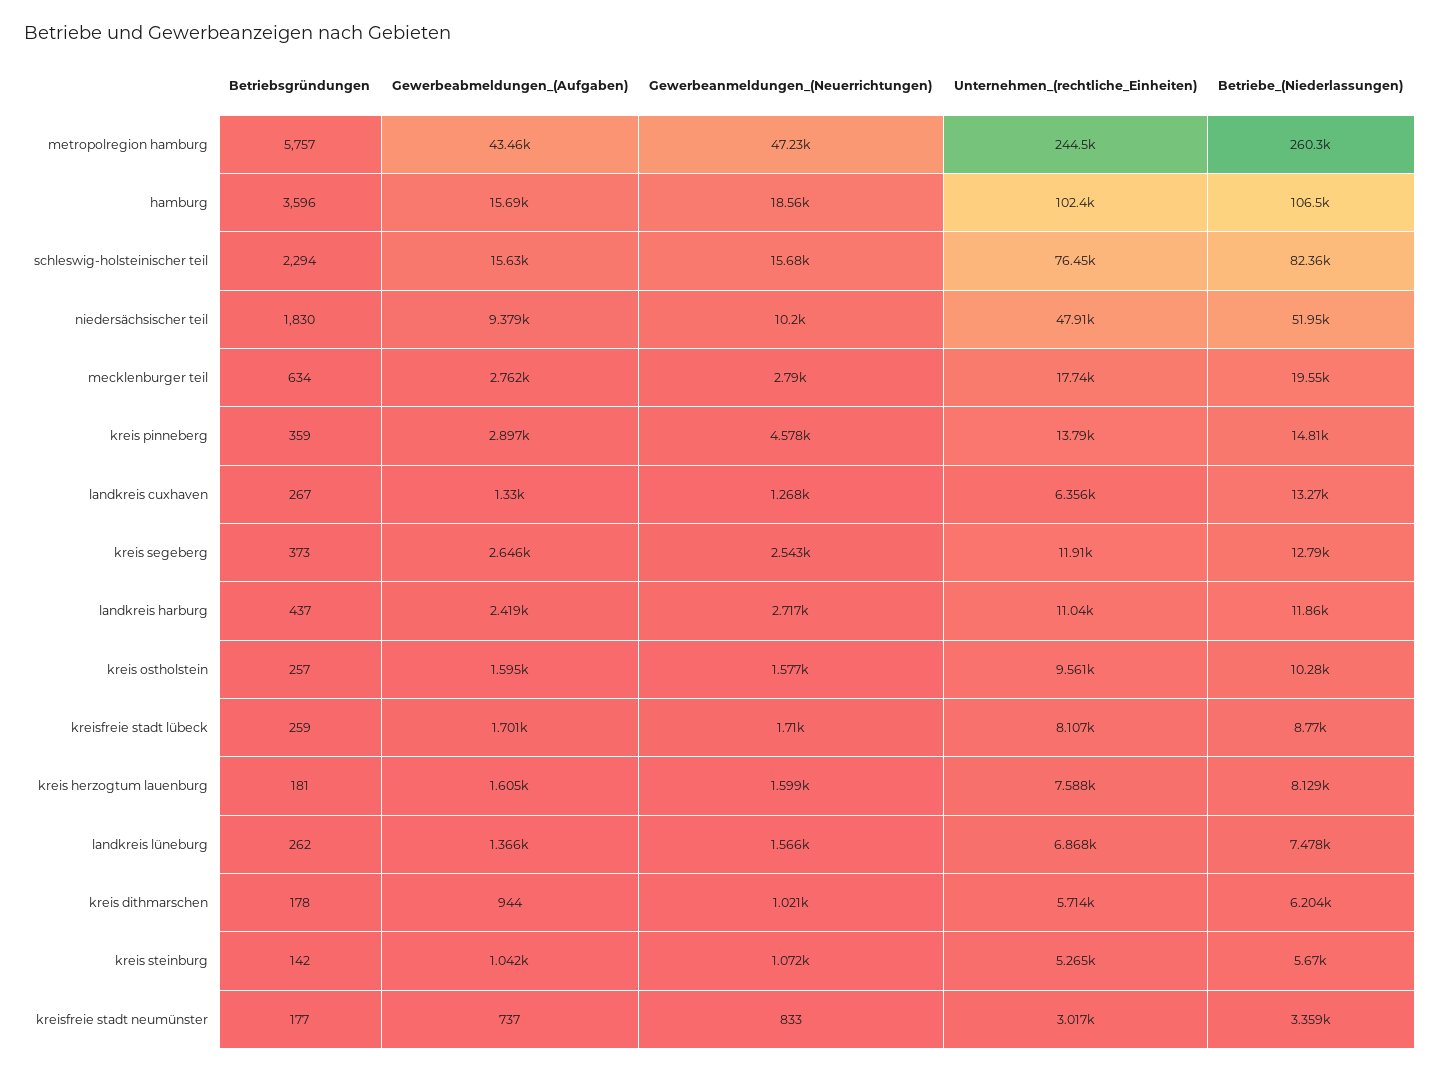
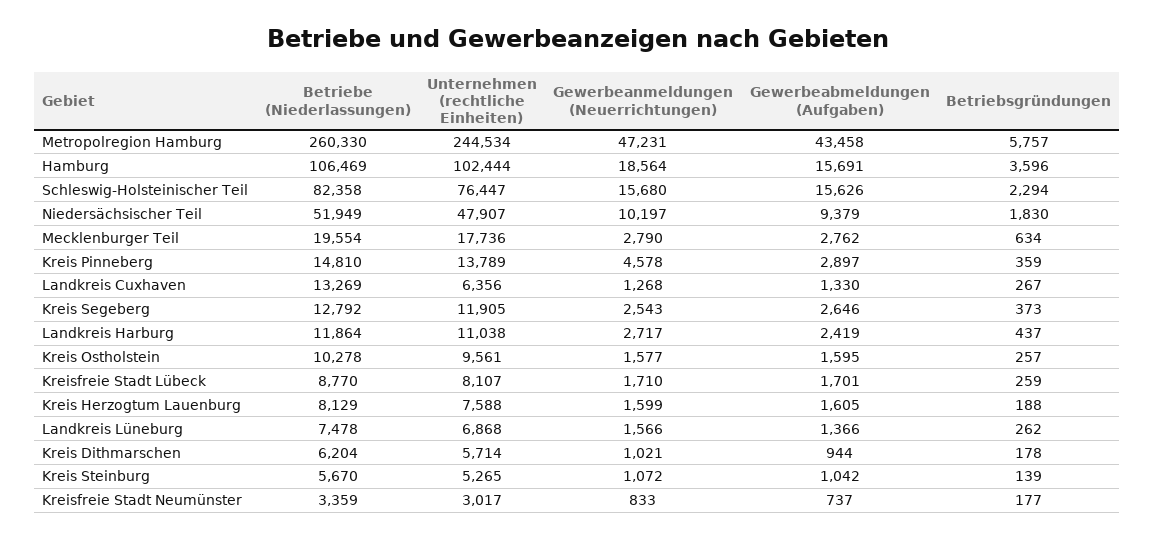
  {
    "Betriebsgründungen": {
      "metropolregion hamburg": 5757,
      "hamburg": 3596,
      "schleswig-holsteinischer teil": 2294,
      "niedersächsischer teil": 1830,
      "mecklenburger teil": 634,
      "kreis pinneberg": 359,
      "landkreis cuxhaven": 267,
      "kreis segeberg": 373,
      "landkreis harburg": 437,
      "kreis ostholstein": 257,
      "kreisfreie stadt lübeck": 259,
-     "kreis herzogtum lauenburg": 181,
+     "kreis herzogtum lauenburg": 188,
      "landkreis lüneburg": 262,
      "kreis dithmarschen": 178,
-     "kreis steinburg": 142,
+     "kreis steinburg": 139,
      "kreisfreie stadt neumünster": 177
    },
    "Gewerbeabmeldungen_(Aufgaben)": {
      "metropolregion hamburg": 43458,
      "hamburg": 15691,
      "schleswig-holsteinischer teil": 15626,
      "niedersächsischer teil": 9379,
      "mecklenburger teil": 2762,
      "kreis pinneberg": 2897,
      "landkreis cuxhaven": 1330,
      "kreis segeberg": 2646,
      "landkreis harburg": 2419,
      "kreis ostholstein": 1595,
      "kreisfreie stadt lübeck": 1701,
      "kreis herzogtum lauenburg": 1605,
      "landkreis lüneburg": 1366,
      "kreis dithmarschen": 944,
      "kreis steinburg": 1042,
      "kreisfreie stadt neumünster": 737
    },
    "Gewerbeanmeldungen_(Neuerrichtungen)": {
      "metropolregion hamburg": 47231,
      "hamburg": 18564,
      "schleswig-holsteinischer teil": 15680,
      "niedersächsischer teil": 10197,
      "mecklenburger teil": 2790,
      "kreis pinneberg": 4578,
      "landkreis cuxhaven": 1268,
      "kreis segeberg": 2543,
      "landkreis harburg": 2717,
      "kreis ostholstein": 1577,
      "kreisfreie stadt lübeck": 1710,
      "kreis herzogtum lauenburg": 1599,
      "landkreis lüneburg": 1566,
      "kreis dithmarschen": 1021,
      "kreis steinburg": 1072,
      "kreisfreie stadt neumünster": 833
    },
    "Unternehmen_(rechtliche_Einheiten)": {
      "metropolregion hamburg": 244534,
      "hamburg": 102444,
      "schleswig-holsteinischer teil": 76447,
      "niedersächsischer teil": 47907,
      "mecklenburger teil": 17736,
      "kreis pinneberg": 13789,
      "landkreis cuxhaven": 6356,
      "kreis segeberg": 11905,
      "landkreis harburg": 11038,
      "kreis ostholstein": 9561,
      "kreisfreie stadt lübeck": 8107,
      "kreis herzogtum lauenburg": 7588,
      "landkreis lüneburg": 6868,
      "kreis dithmarschen": 5714,
      "kreis steinburg": 5265,
      "kreisfreie stadt neumünster": 3017
    },
    "Betriebe_(Niederlassungen)": {
      "metropolregion hamburg": 260330,
      "hamburg": 106469,
      "schleswig-holsteinischer teil": 82358,
      "niedersächsischer teil": 51949,
      "mecklenburger teil": 19554,
      "kreis pinneberg": 14810,
      "landkreis cuxhaven": 13269,
      "kreis segeberg": 12792,
      "landkreis harburg": 11864,
      "kreis ostholstein": 10278,
      "kreisfreie stadt lübeck": 8770,
      "kreis herzogtum lauenburg": 8129,
      "landkreis lüneburg": 7478,
      "kreis dithmarschen": 6204,
      "kreis steinburg": 5670,
      "kreisfreie stadt neumünster": 3359
    }
  }

